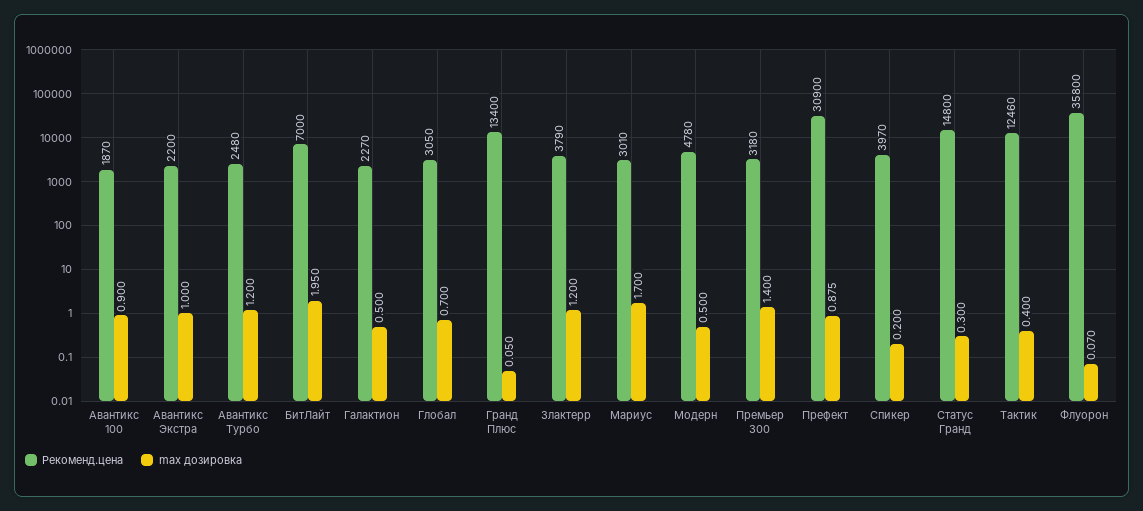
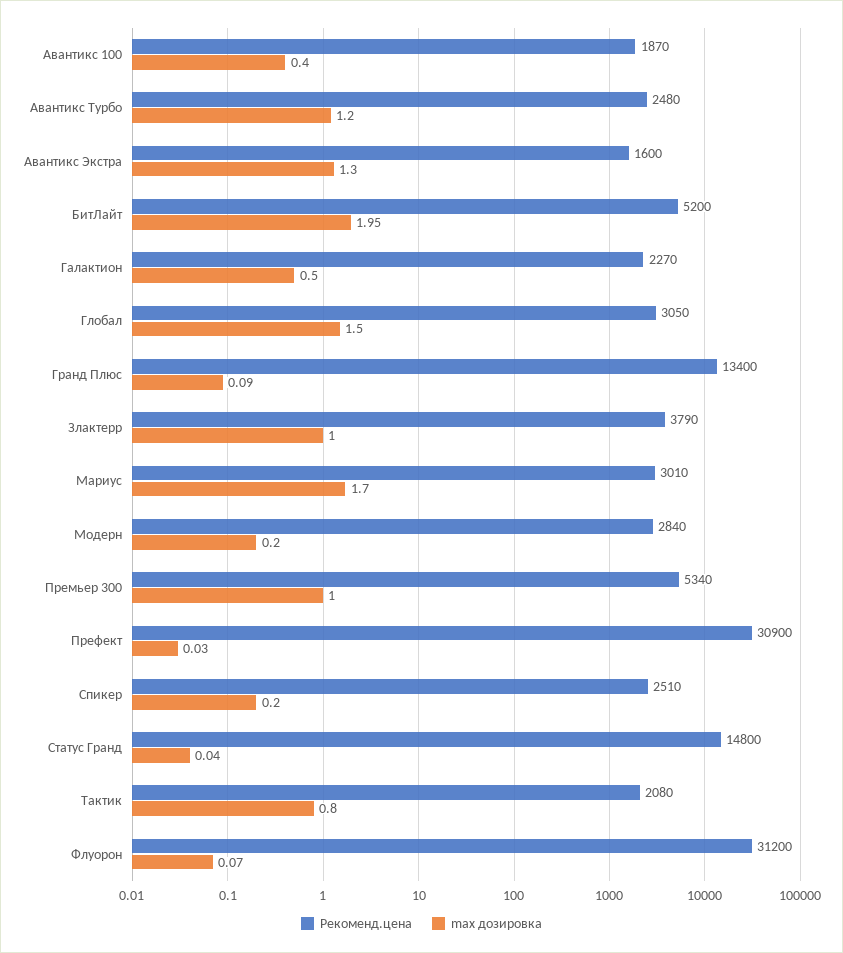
  {
    "Рекоменд.цена": {
      "Авантикс 100": 1870,
-     "Авантикс Экстра": 2200,
+     "Авантикс Экстра": 1600,
      "Авантикс Турбо": 2480,
-     "БитЛайт": 7000,
+     "БитЛайт": 5200,
      "Галактион": 2270,
      "Глобал": 3050,
      "Гранд Плюс": 13400,
      "Злактерр": 3790,
      "Мариус": 3010,
-     "Модерн": 4780,
+     "Модерн": 2840,
-     "Премьер 300": 3180,
+     "Премьер 300": 5340,
      "Префект": 30900,
-     "Спикер": 3970,
+     "Спикер": 2510,
      "Статус Гранд": 14800,
-     "Тактик": 12460,
+     "Тактик": 2080,
-     "Флуорон": 35800
+     "Флуорон": 31200
    },
    "max дозировка": {
-     "Авантикс 100": 0.9,
+     "Авантикс 100": 0.4,
-     "Авантикс Экстра": 1,
+     "Авантикс Экстра": 1.3,
      "Авантикс Турбо": 1.2,
      "БитЛайт": 1.95,
      "Галактион": 0.5,
-     "Глобал": 0.7,
+     "Глобал": 1.5,
-     "Гранд Плюс": 0.05,
+     "Гранд Плюс": 0.09,
-     "Злактерр": 1.2,
+     "Злактерр": 1,
      "Мариус": 1.7,
-     "Модерн": 0.5,
+     "Модерн": 0.2,
-     "Премьер 300": 1.4,
+     "Премьер 300": 1,
-     "Префект": 0.875,
+     "Префект": 0.03,
      "Спикер": 0.2,
-     "Статус Гранд": 0.3,
+     "Статус Гранд": 0.04,
-     "Тактик": 0.4,
+     "Тактик": 0.8,
      "Флуорон": 0.07
    }
  }

